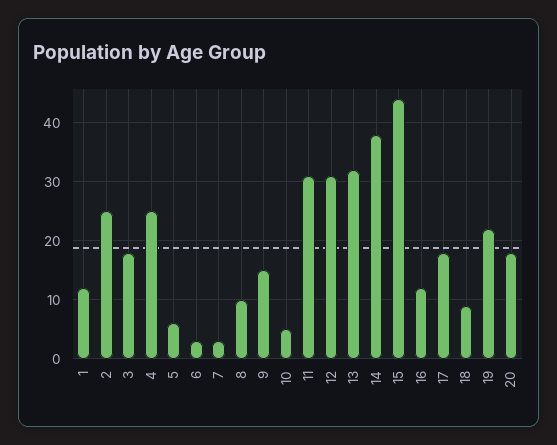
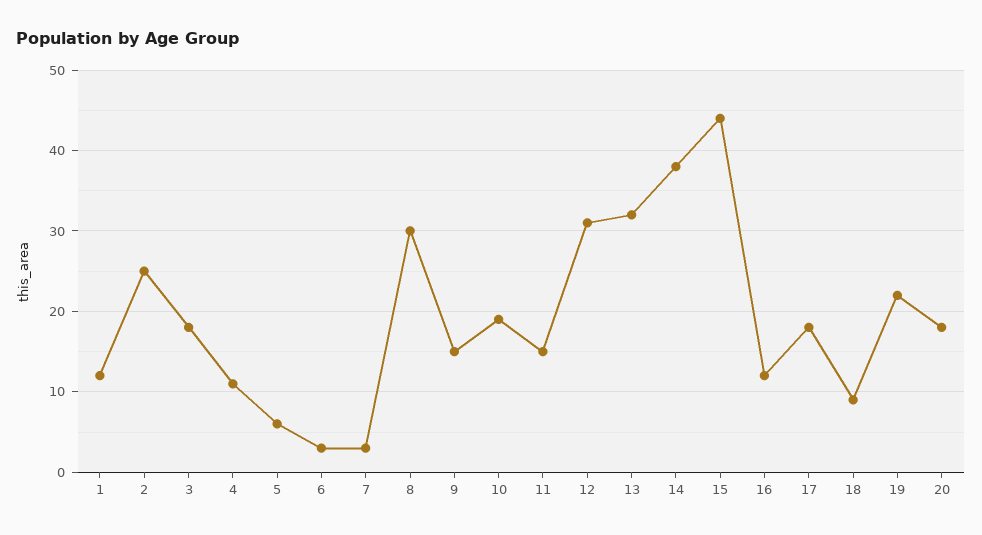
  {
    "1": 12,
    "2": 25,
    "3": 18,
-   "4": 25,
+   "4": 11,
    "5": 6,
    "6": 3,
    "7": 3,
-   "8": 10,
+   "8": 30,
    "9": 15,
-   "10": 5,
+   "10": 19,
-   "11": 30,
+   "11": 15,
    "12": 31,
    "13": 32,
    "14": 38,
    "15": 44,
    "16": 12,
    "17": 18,
    "18": 9,
    "19": 22,
    "20": 18
  }

